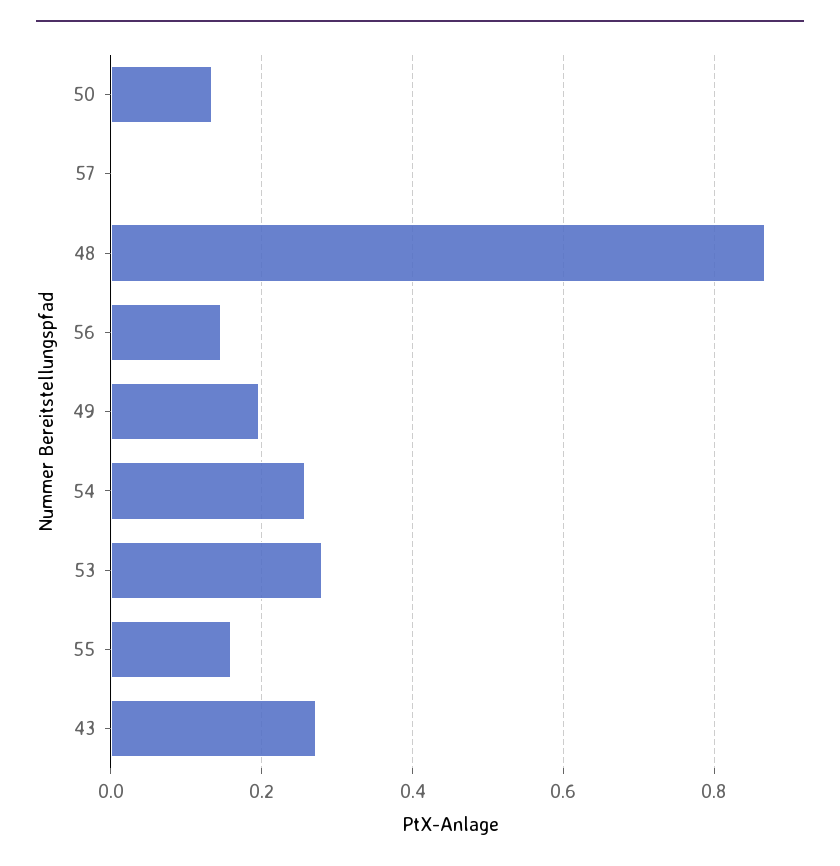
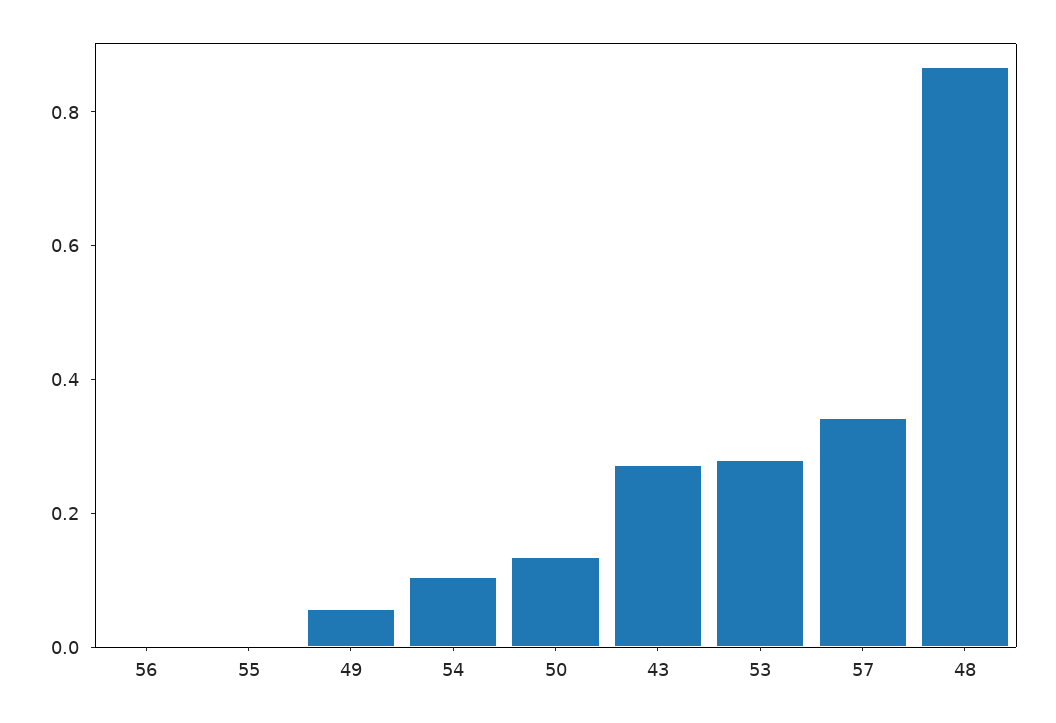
  {
    "50": 0.14,
-   "57": 0,
+   "57": 0.35,
    "48": 0.86,
-   "56": 0.14,
+   "56": 0,
-   "49": 0.2,
+   "49": 0.05,
-   "54": 0.26,
+   "54": 0.1,
    "53": 0.28,
-   "55": 0.16,
+   "55": 0,
    "43": 0.28
  }

